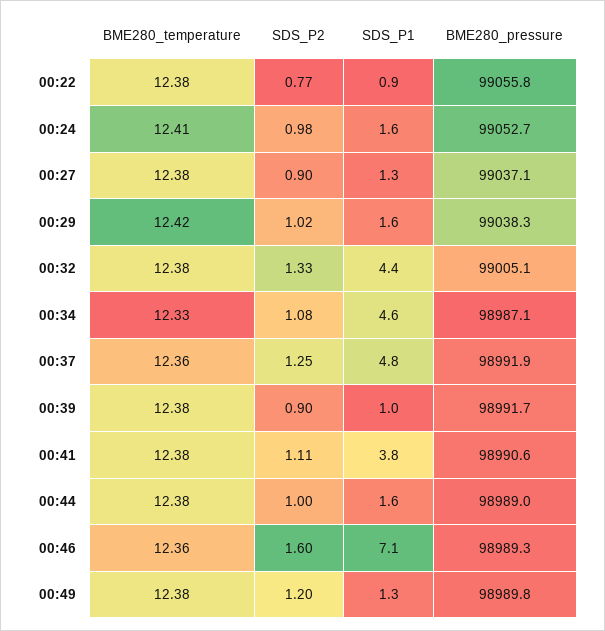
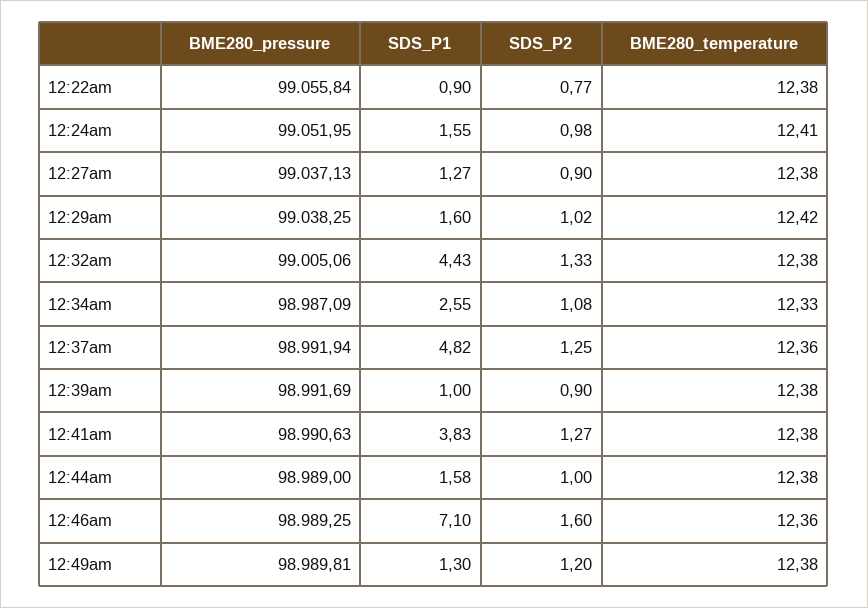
  {
    "BME280_temperature": {
      "00:22": 12.38,
      "00:24": 12.41,
      "00:27": 12.38,
      "00:29": 12.42,
      "00:32": 12.38,
      "00:34": 12.33,
      "00:37": 12.36,
      "00:39": 12.38,
      "00:41": 12.38,
      "00:44": 12.38,
      "00:46": 12.36,
      "00:49": 12.38
    },
    "SDS_P2": {
      "00:22": 0.77,
      "00:24": 0.98,
      "00:27": 0.9,
      "00:29": 1.02,
      "00:32": 1.33,
      "00:34": 1.08,
      "00:37": 1.25,
      "00:39": 0.9,
-     "00:41": 1.11,
+     "00:41": 1.27,
      "00:44": 1,
      "00:46": 1.6,
      "00:49": 1.2
    },
    "SDS_P1": {
      "00:22": 0.9,
      "00:24": 1.55,
      "00:27": 1.27,
      "00:29": 1.6,
      "00:32": 4.43,
-     "00:34": 4.6,
+     "00:34": 2.55,
      "00:37": 4.82,
      "00:39": 1,
      "00:41": 3.83,
      "00:44": 1.58,
      "00:46": 7.1,
      "00:49": 1.3
    },
    "BME280_pressure": {
      "00:22": 99055.84,
-     "00:24": 99052.7,
+     "00:24": 99051.95,
      "00:27": 99037.13,
      "00:29": 99038.25,
      "00:32": 99005.06,
      "00:34": 98987.09,
      "00:37": 98991.94,
      "00:39": 98991.69,
      "00:41": 98990.63,
      "00:44": 98989,
      "00:46": 98989.25,
      "00:49": 98989.81
    }
  }

